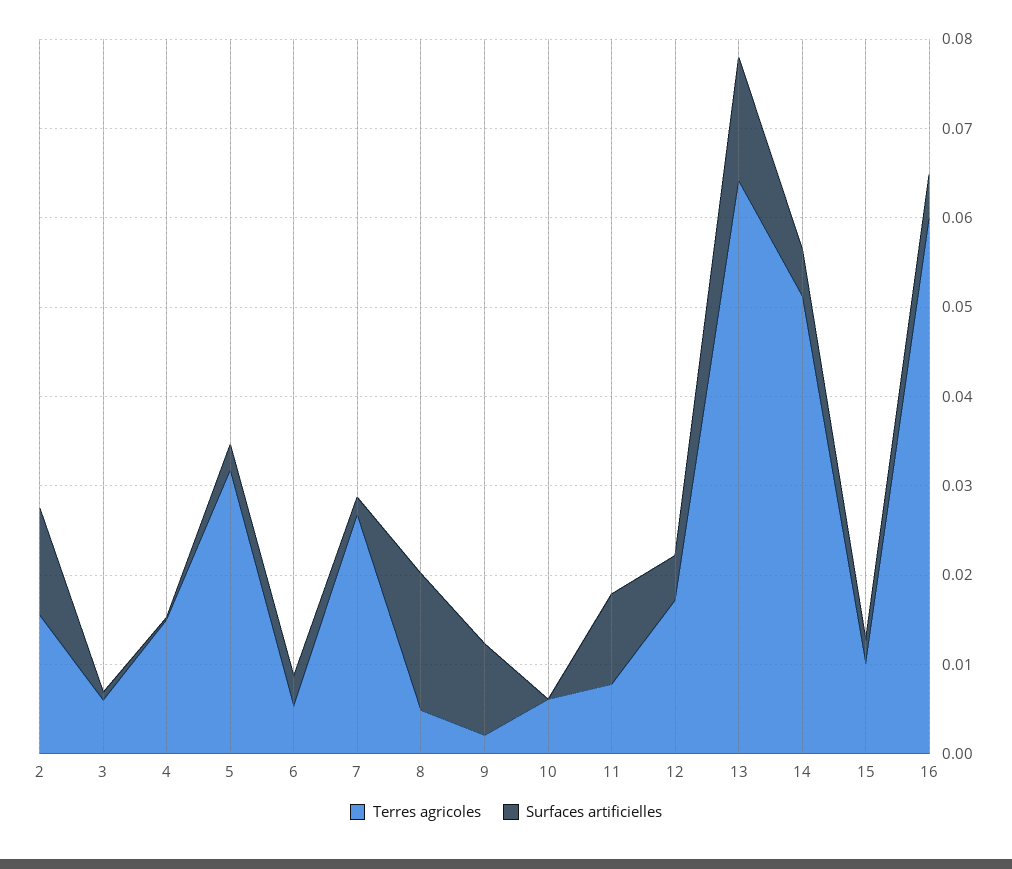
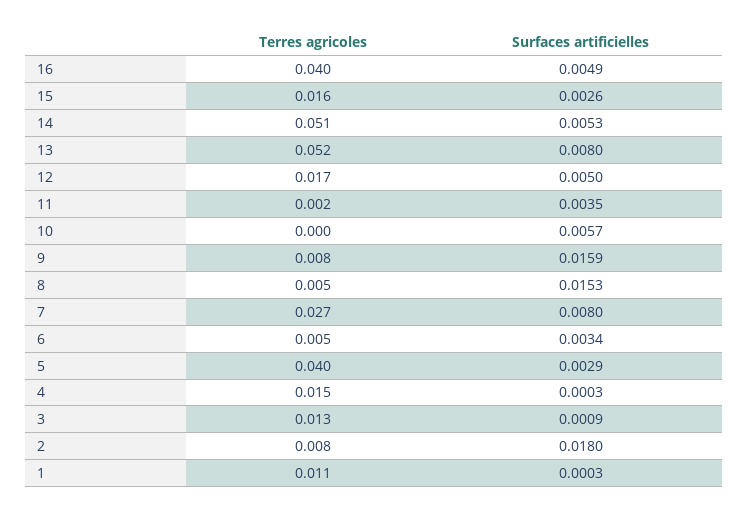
  {
    "Terres agricoles": {
-     "2": 0.016,
+     "2": 0.008,
-     "3": 0.006,
+     "3": 0.013,
      "4": 0.015,
-     "5": 0.032,
+     "5": 0.04,
      "6": 0.005,
      "7": 0.027,
      "8": 0.005,
-     "9": 0.002,
+     "9": 0.008,
-     "10": 0.006,
+     "10": 0,
-     "11": 0.008,
+     "11": 0.002,
      "12": 0.017,
-     "13": 0.064,
+     "13": 0.052,
      "14": 0.051,
-     "15": 0.01,
+     "15": 0.016,
-     "16": 0.06
+     "16": 0.04,
+     "1": 0.011
    },
    "Surfaces artificielles": {
-     "2": 0.012,
+     "2": 0.018,
      "3": 0.0009,
      "4": 0.0003,
      "5": 0.0029,
      "6": 0.0034,
-     "7": 0.002,
+     "7": 0.008,
      "8": 0.0153,
-     "9": 0.01,
+     "9": 0.0159,
-     "10": 0,
+     "10": 0.0057,
-     "11": 0.01,
+     "11": 0.0035,
      "12": 0.005,
-     "13": 0.014,
+     "13": 0.008,
      "14": 0.0053,
      "15": 0.0026,
-     "16": 0.0049
+     "16": 0.0049,
+     "1": 0.0003
    }
  }

